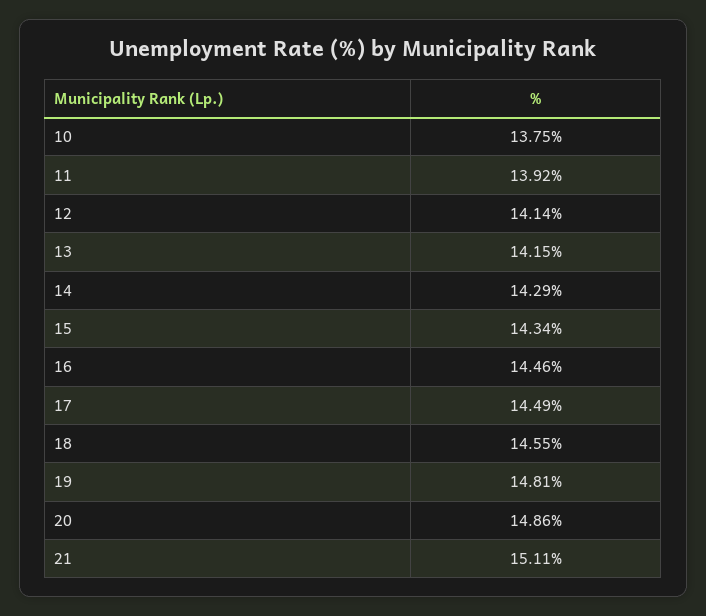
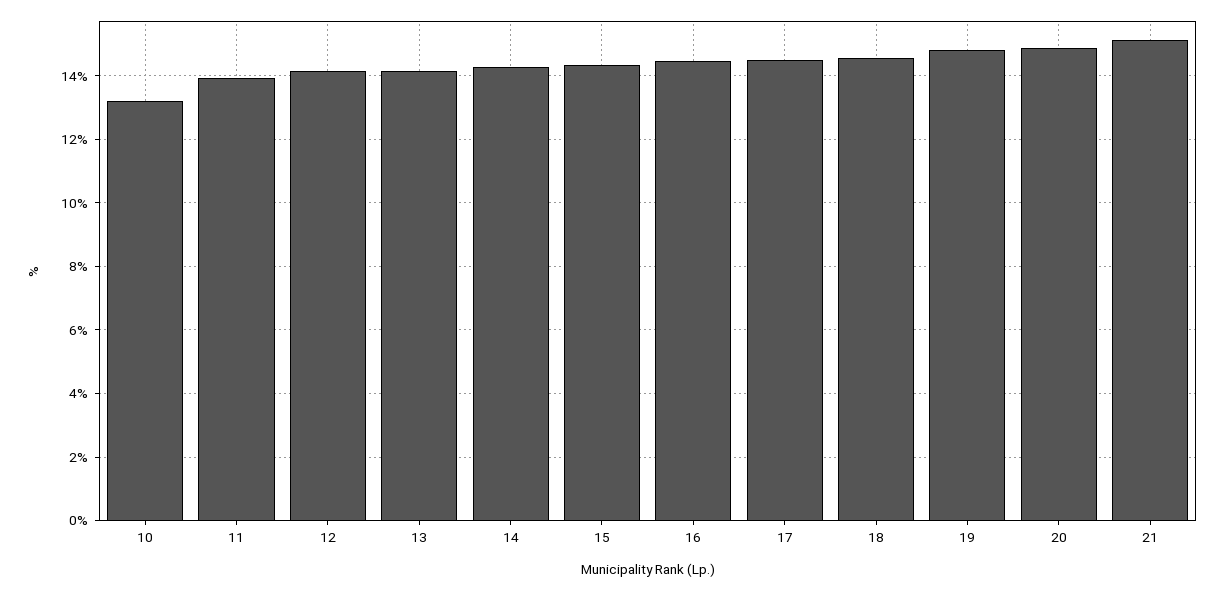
  {
-   "10": 13.75,
+   "10": 13.2,
    "11": 13.92,
    "12": 14.14,
    "13": 14.15,
    "14": 14.29,
    "15": 14.34,
    "16": 14.46,
    "17": 14.49,
    "18": 14.55,
    "19": 14.81,
    "20": 14.86,
    "21": 15.11
  }

